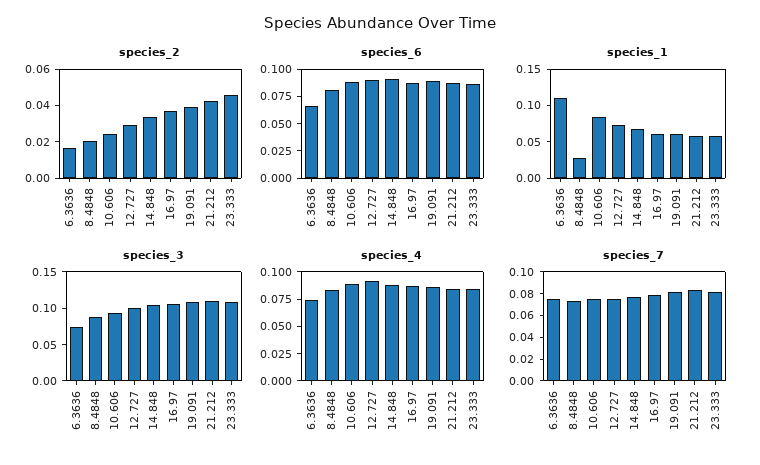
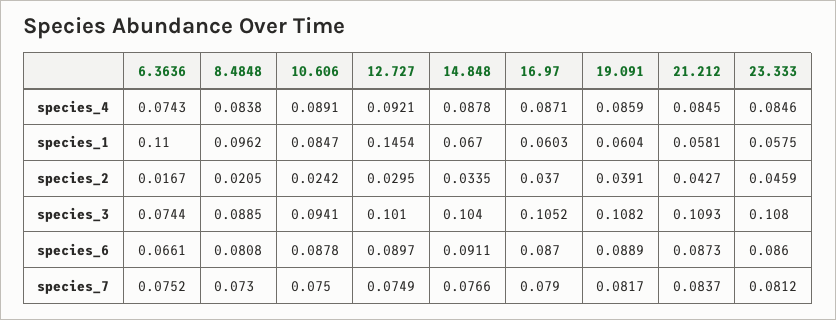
  {
    "species_2": {
      "6.3636": 0.0167,
      "8.4848": 0.0205,
      "10.606": 0.0242,
      "12.727": 0.0295,
      "14.848": 0.0335,
      "16.97": 0.037,
      "19.091": 0.0391,
      "21.212": 0.0427,
      "23.333": 0.0459
    },
    "species_6": {
      "6.3636": 0.0661,
      "8.4848": 0.0808,
      "10.606": 0.0878,
      "12.727": 0.0897,
      "14.848": 0.0911,
      "16.97": 0.087,
      "19.091": 0.0889,
      "21.212": 0.0873,
      "23.333": 0.086
    },
    "species_1": {
      "6.3636": 0.11,
-     "8.4848": 0.025,
+     "8.4848": 0.0962,
      "10.606": 0.0847,
-     "12.727": 0.075,
+     "12.727": 0.1454,
      "14.848": 0.067,
      "16.97": 0.0603,
      "19.091": 0.0604,
      "21.212": 0.0581,
      "23.333": 0.0575
    },
    "species_3": {
      "6.3636": 0.0744,
      "8.4848": 0.0885,
      "10.606": 0.0941,
      "12.727": 0.101,
      "14.848": 0.104,
      "16.97": 0.1052,
      "19.091": 0.1082,
      "21.212": 0.1093,
      "23.333": 0.108
    },
    "species_4": {
      "6.3636": 0.0743,
      "8.4848": 0.0838,
      "10.606": 0.0891,
      "12.727": 0.0921,
      "14.848": 0.0878,
      "16.97": 0.0871,
      "19.091": 0.0859,
      "21.212": 0.0845,
      "23.333": 0.0846
    },
    "species_7": {
      "6.3636": 0.0752,
      "8.4848": 0.073,
      "10.606": 0.075,
      "12.727": 0.0749,
      "14.848": 0.0766,
      "16.97": 0.079,
      "19.091": 0.0817,
      "21.212": 0.0837,
      "23.333": 0.0812
    }
  }

